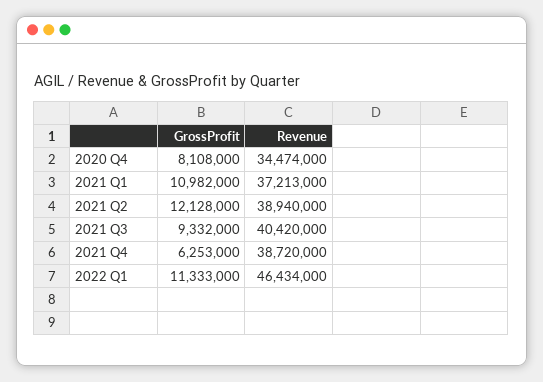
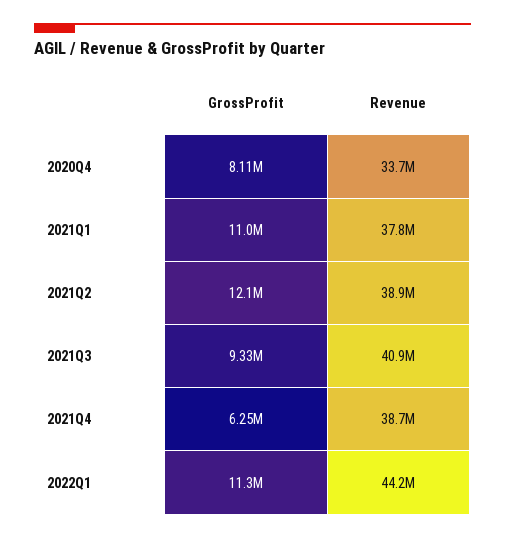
  {
    "GrossProfit": {
      "2020 Q4": 8108000,
      "2021 Q1": 10982000,
      "2021 Q2": 12128000,
      "2021 Q3": 9332000,
      "2021 Q4": 6253000,
      "2022 Q1": 11333000
    },
    "Revenue": {
-     "2020 Q4": 34474000,
+     "2020 Q4": 33700000,
-     "2021 Q1": 37213000,
+     "2021 Q1": 37800000,
      "2021 Q2": 38940000,
-     "2021 Q3": 40420000,
+     "2021 Q3": 40900000,
      "2021 Q4": 38720000,
-     "2022 Q1": 46434000
+     "2022 Q1": 44200000
    }
  }

